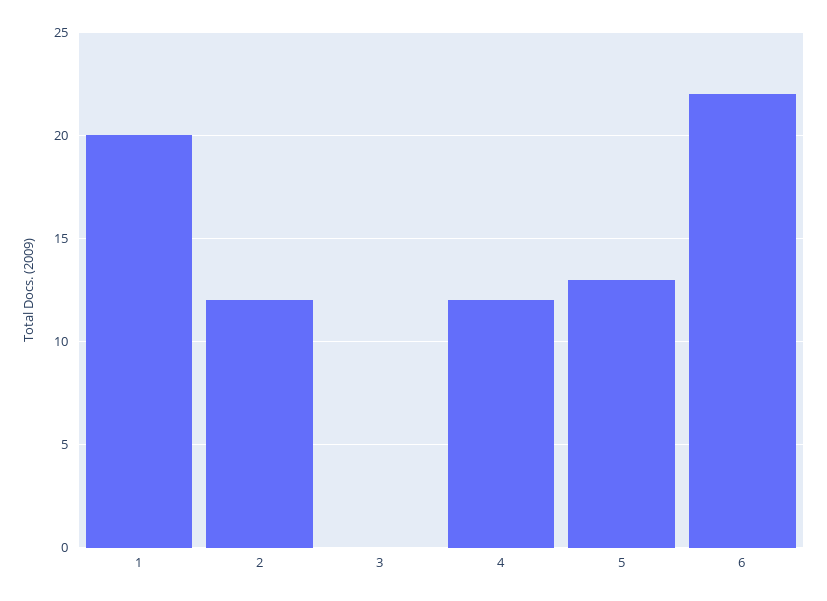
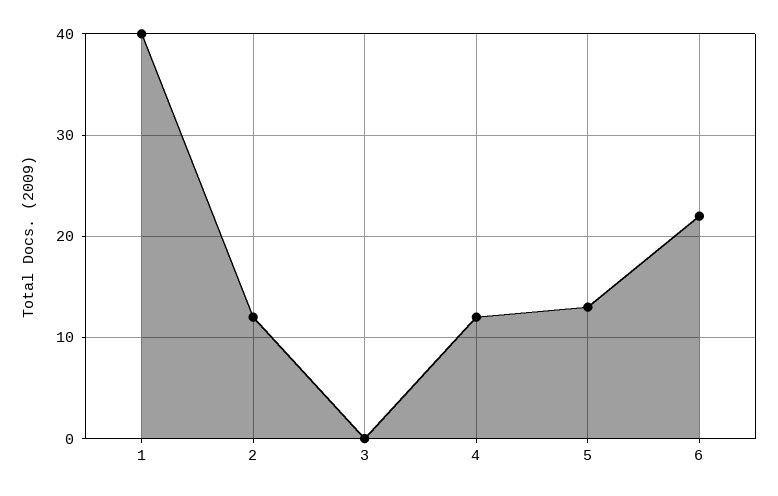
  {
-   "1": 20,
+   "1": 40,
    "2": 12,
    "3": 0,
    "4": 12,
    "5": 13,
    "6": 22
  }

